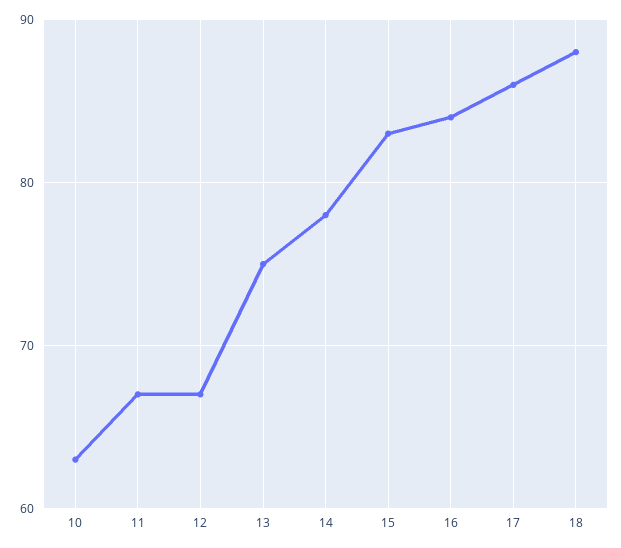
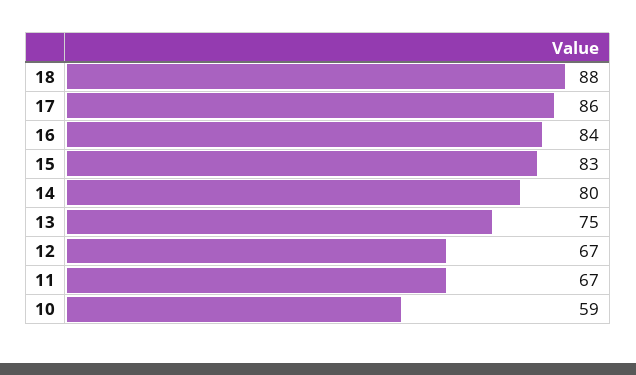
  {
-   "10": 63,
+   "10": 59,
    "11": 67,
    "12": 67,
    "13": 75,
-   "14": 78,
+   "14": 80,
    "15": 83,
    "16": 84,
    "17": 86,
    "18": 88
  }

